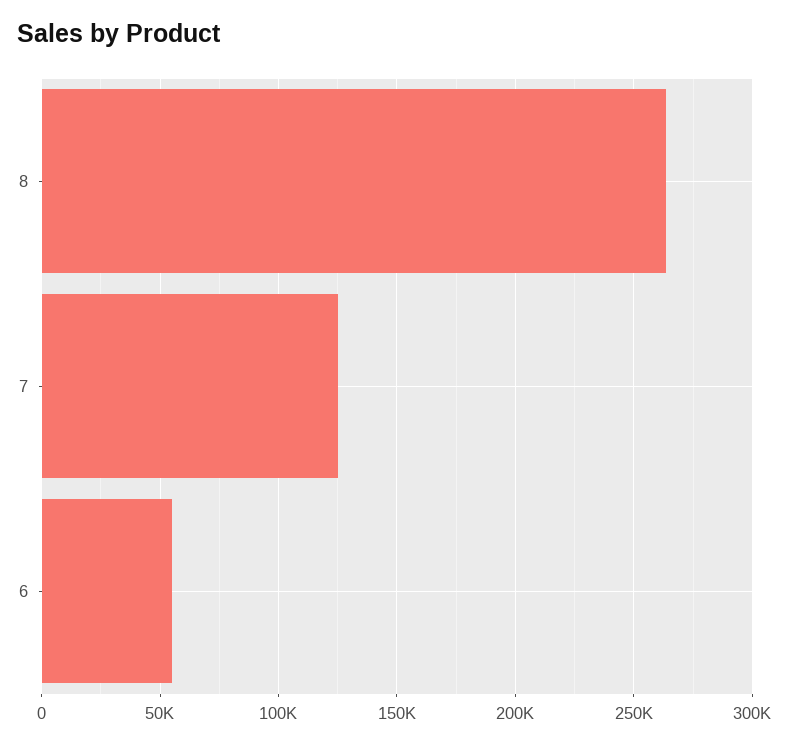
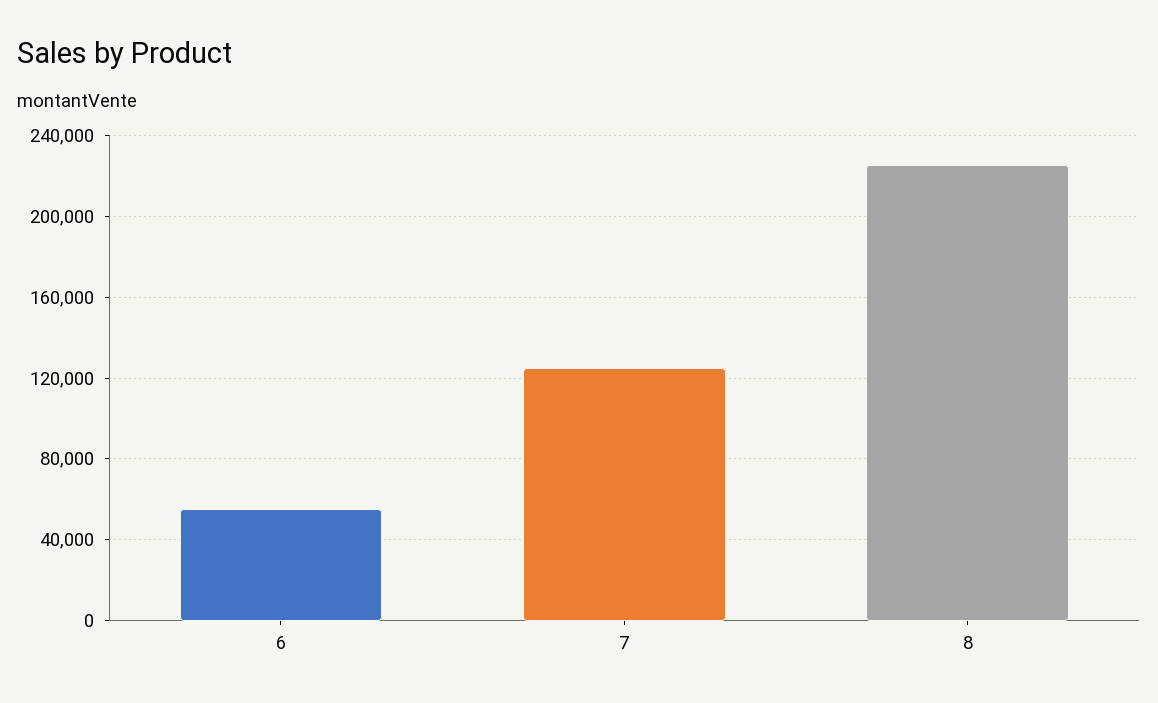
  {
-   "8": 265000,
+   "8": 225000,
    "7": 125000,
    "6": 55000
  }

